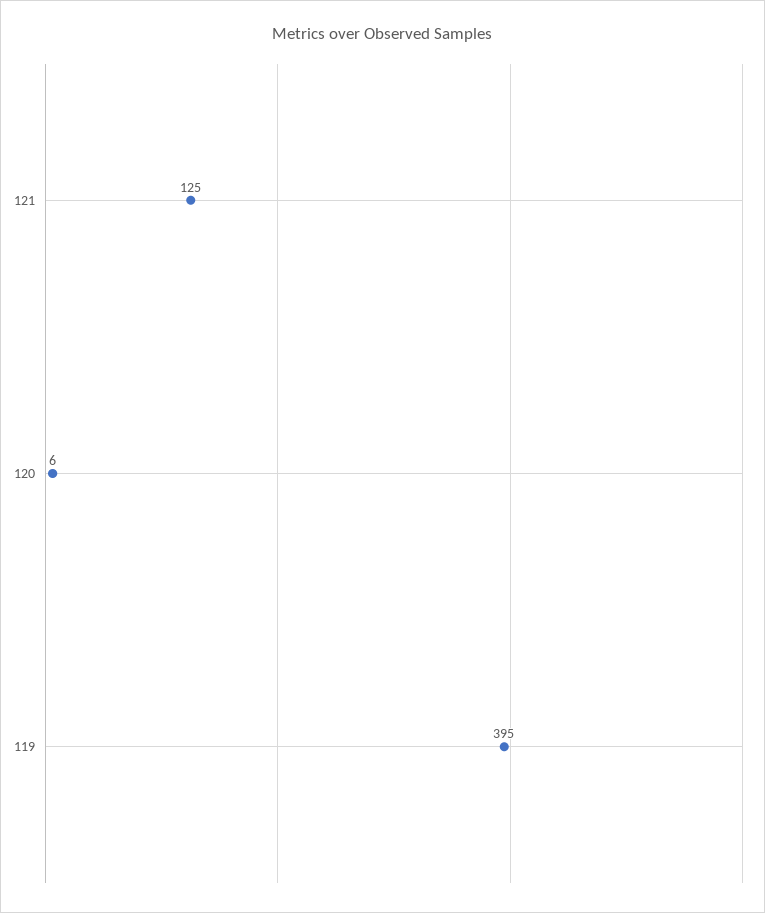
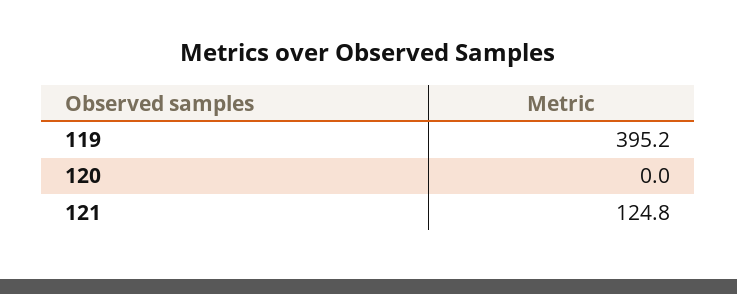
  {
    "121": 124.8,
-   "120": 6,
+   "120": 0,
    "119": 395.2
  }

